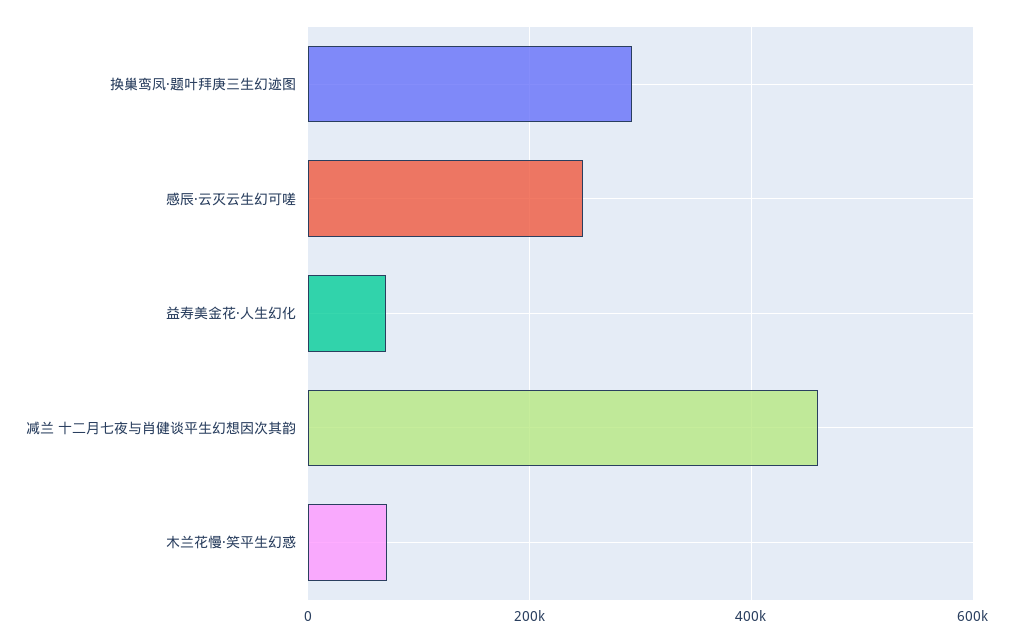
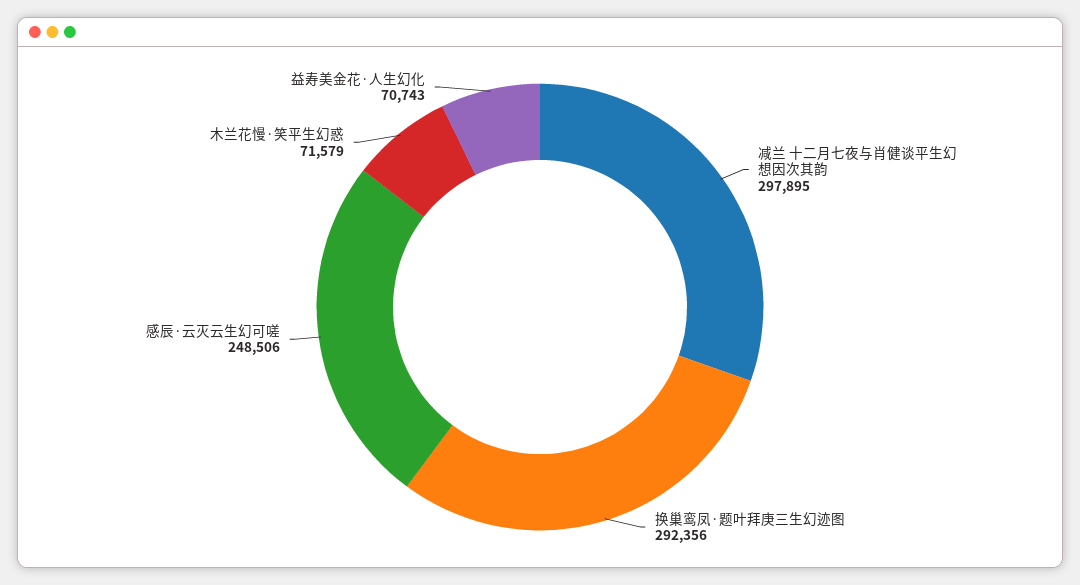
  {
    "换巢鸾凤·题叶拜庚三生幻迹图": 292356,
    "感辰·云灭云生幻可嗟": 248506,
    "益寿美金花·人生幻化": 70743,
-   "减兰 十二月七夜与肖健谈平生幻想因次其韵": 460000,
+   "减兰 十二月七夜与肖健谈平生幻想因次其韵": 297895,
    "木兰花慢·笑平生幻惑": 71579
  }

